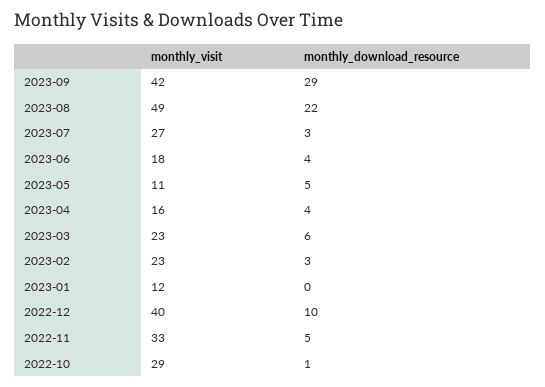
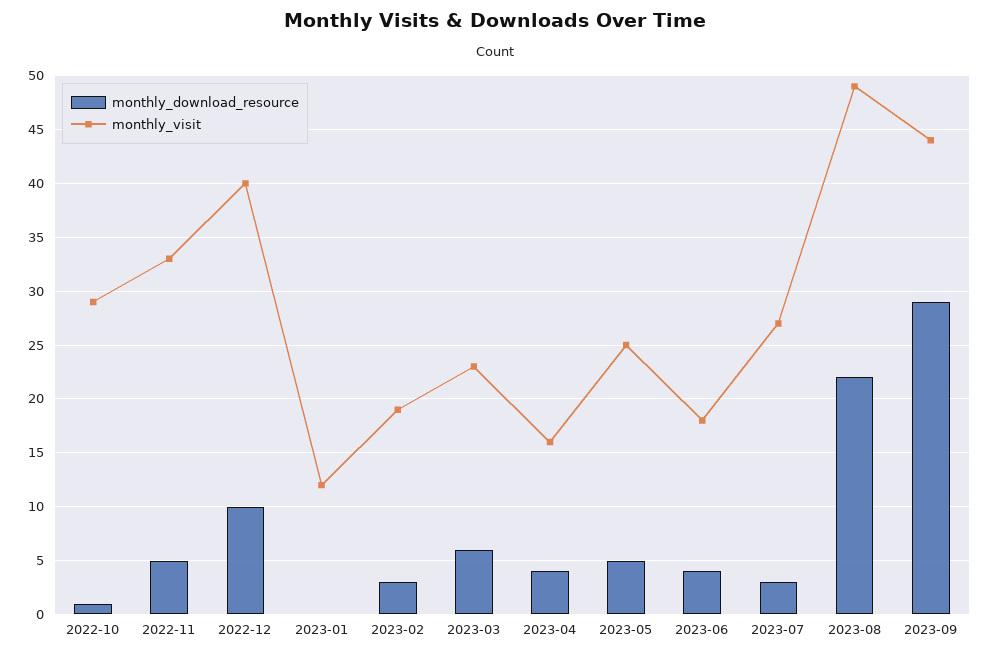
  {
    "monthly_visit": {
-     "2023-09": 42,
+     "2023-09": 44,
      "2023-08": 49,
      "2023-07": 27,
      "2023-06": 18,
-     "2023-05": 11,
+     "2023-05": 25,
      "2023-04": 16,
      "2023-03": 23,
-     "2023-02": 23,
+     "2023-02": 19,
      "2023-01": 12,
      "2022-12": 40,
      "2022-11": 33,
      "2022-10": 29
    },
    "monthly_download_resource": {
      "2023-09": 29,
      "2023-08": 22,
      "2023-07": 3,
      "2023-06": 4,
      "2023-05": 5,
      "2023-04": 4,
      "2023-03": 6,
      "2023-02": 3,
      "2023-01": 0,
      "2022-12": 10,
      "2022-11": 5,
      "2022-10": 1
    }
  }

